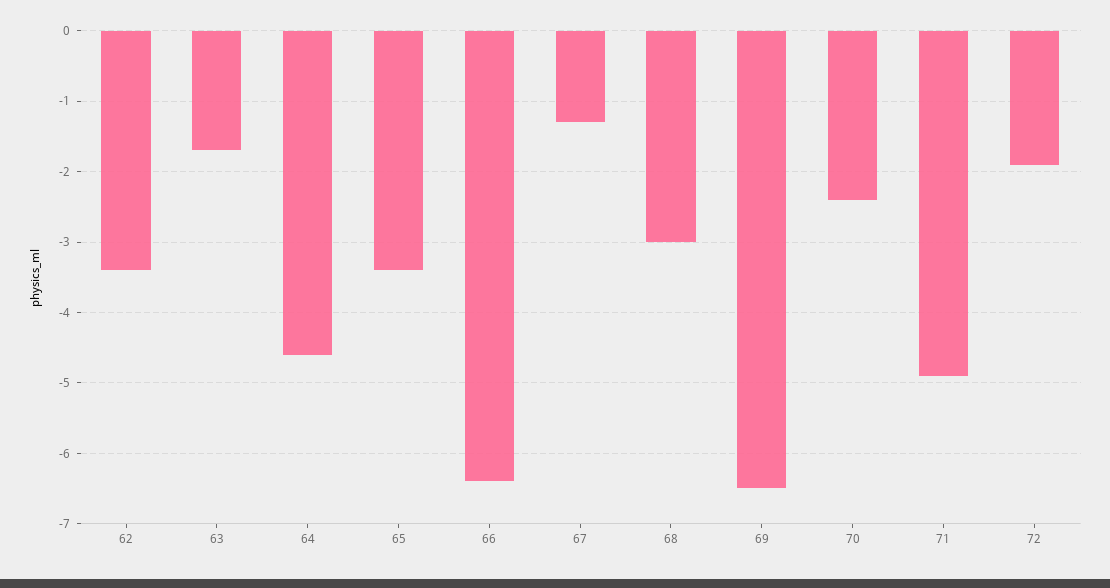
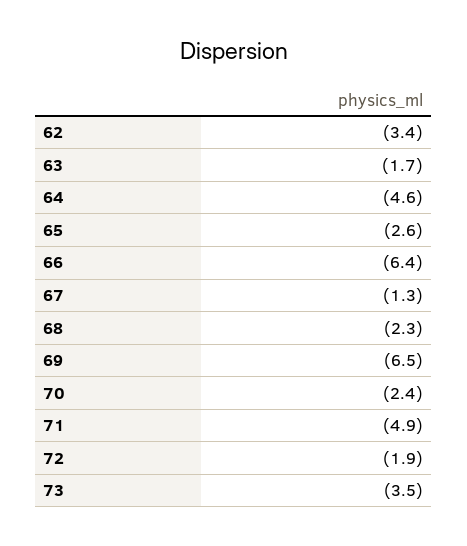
  {
    "62": -3.4,
    "63": -1.7,
    "64": -4.6,
-   "65": -3.4,
+   "65": -2.6,
    "66": -6.4,
    "67": -1.3,
-   "68": -3,
+   "68": -2.3,
    "69": -6.5,
    "70": -2.4,
    "71": -4.9,
-   "72": -1.9
+   "72": -1.9,
+   "73": -3.5
  }

